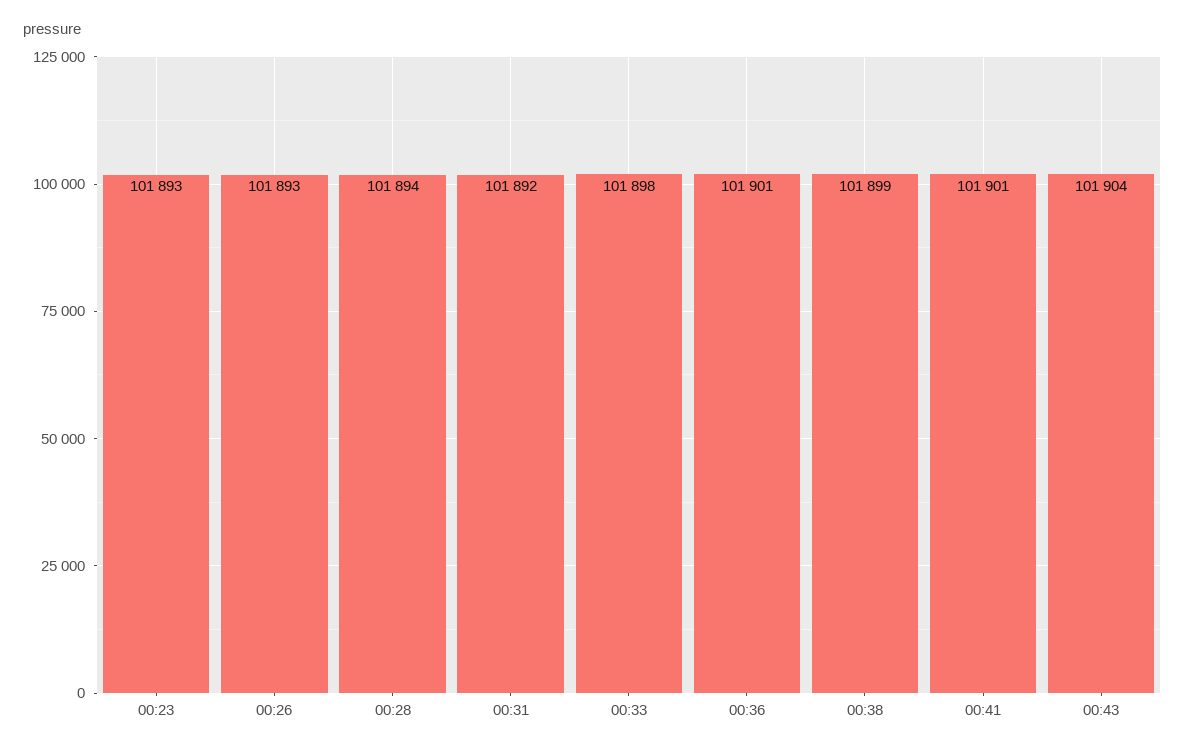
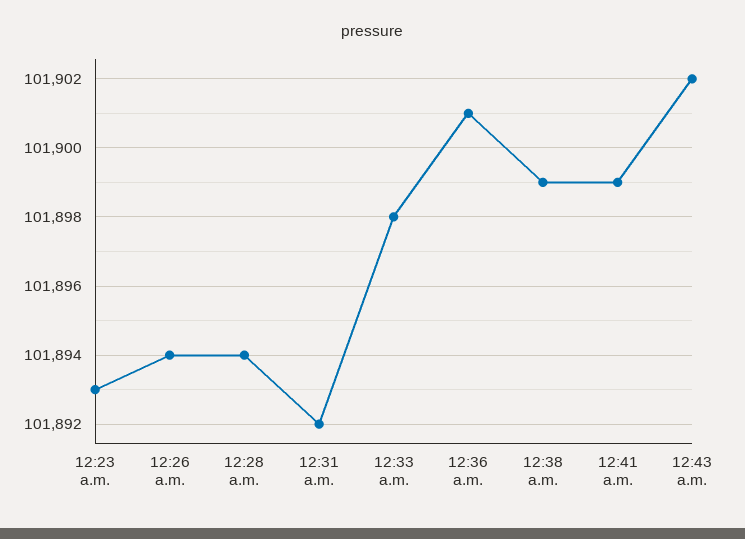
  {
    "00:23": 101893,
-   "00:26": 101893,
+   "00:26": 101894,
    "00:28": 101894,
    "00:31": 101892,
    "00:33": 101898,
    "00:36": 101901,
    "00:38": 101899,
-   "00:41": 101901,
+   "00:41": 101899,
-   "00:43": 101904
+   "00:43": 101902
  }

